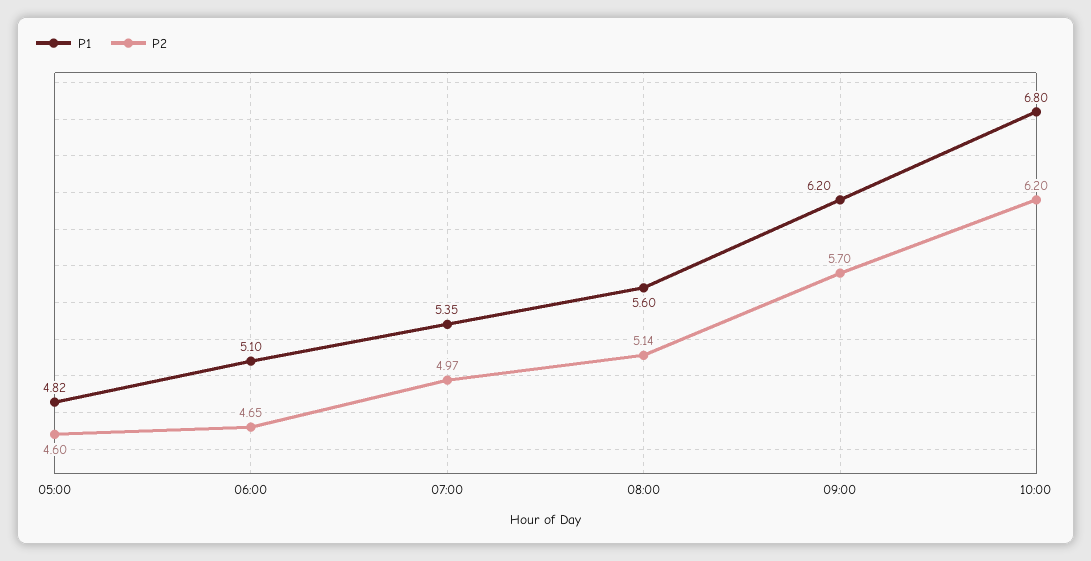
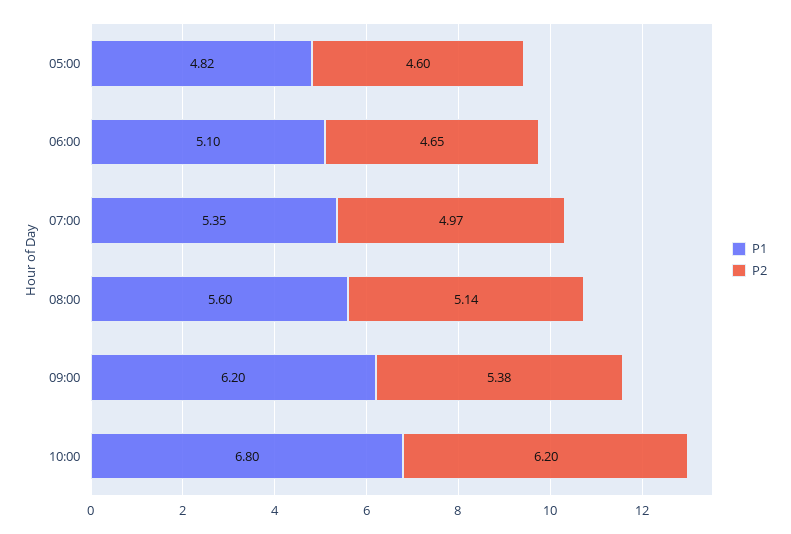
  {
    "P1": {
      "05:00": 4.82,
      "06:00": 5.1,
      "07:00": 5.35,
      "08:00": 5.6,
      "09:00": 6.2,
      "10:00": 6.8
    },
    "P2": {
      "05:00": 4.6,
      "06:00": 4.65,
      "07:00": 4.97,
      "08:00": 5.14,
-     "09:00": 5.7,
+     "09:00": 5.38,
      "10:00": 6.2
    }
  }

